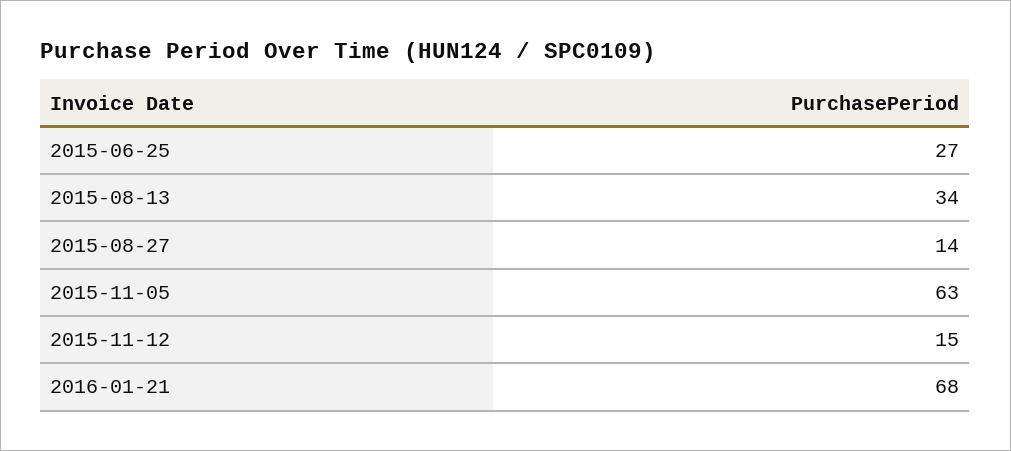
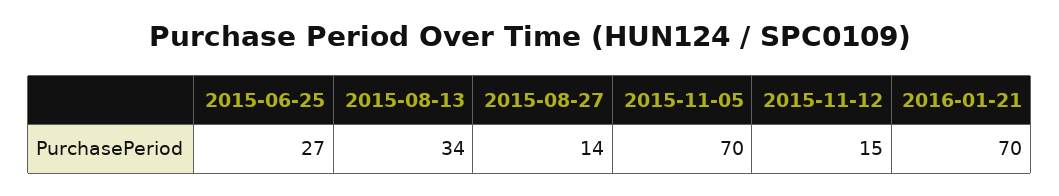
  {
    "2015-06-25": 27,
    "2015-08-13": 34,
    "2015-08-27": 14,
-   "2015-11-05": 63,
+   "2015-11-05": 70,
    "2015-11-12": 15,
-   "2016-01-21": 68
+   "2016-01-21": 70
  }

